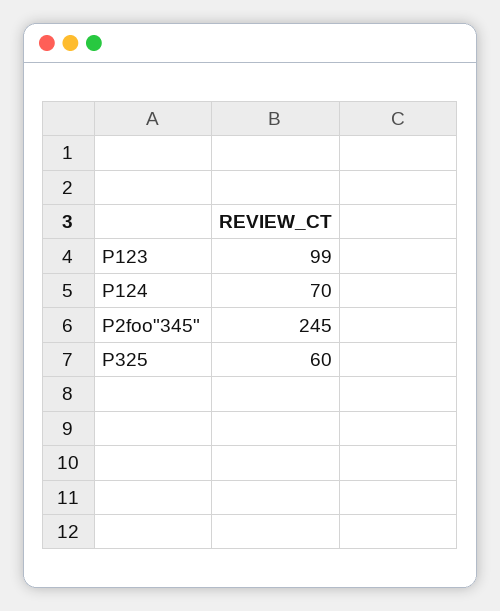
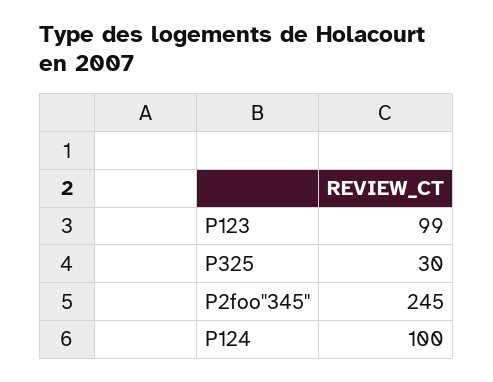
  {
    "P123": 99,
-   "P124": 70,
+   "P124": 100,
    "P2foo\"345\"": 245,
-   "P325": 60
+   "P325": 30
  }

